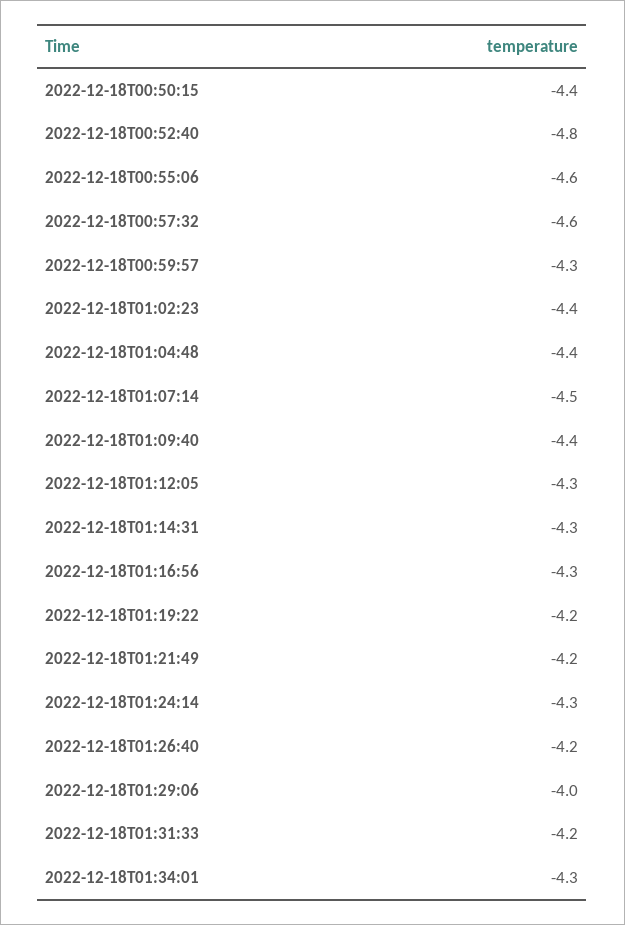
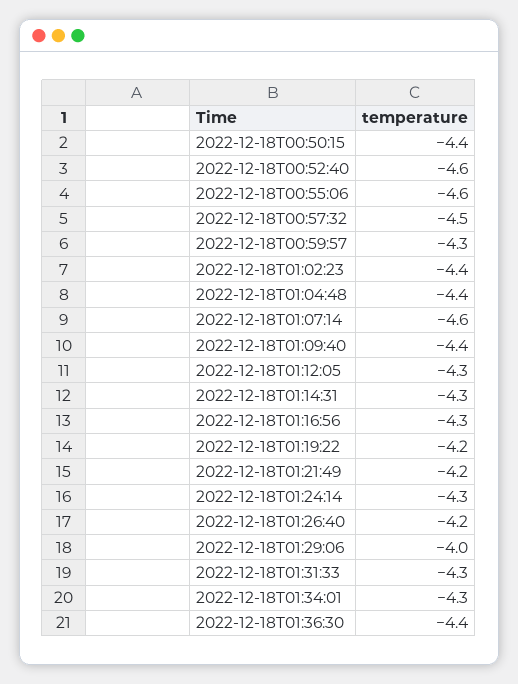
  {
    "2022-12-18T00:50:15": -4.4,
-   "2022-12-18T00:52:40": -4.8,
+   "2022-12-18T00:52:40": -4.6,
    "2022-12-18T00:55:06": -4.6,
-   "2022-12-18T00:57:32": -4.6,
+   "2022-12-18T00:57:32": -4.5,
    "2022-12-18T00:59:57": -4.3,
    "2022-12-18T01:02:23": -4.4,
    "2022-12-18T01:04:48": -4.4,
-   "2022-12-18T01:07:14": -4.5,
+   "2022-12-18T01:07:14": -4.6,
    "2022-12-18T01:09:40": -4.4,
    "2022-12-18T01:12:05": -4.3,
    "2022-12-18T01:14:31": -4.3,
    "2022-12-18T01:16:56": -4.3,
    "2022-12-18T01:19:22": -4.2,
    "2022-12-18T01:21:49": -4.2,
    "2022-12-18T01:24:14": -4.3,
    "2022-12-18T01:26:40": -4.2,
    "2022-12-18T01:29:06": -4,
-   "2022-12-18T01:31:33": -4.2,
+   "2022-12-18T01:31:33": -4.3,
-   "2022-12-18T01:34:01": -4.3
+   "2022-12-18T01:34:01": -4.3,
+   "2022-12-18T01:36:30": -4.4
  }

